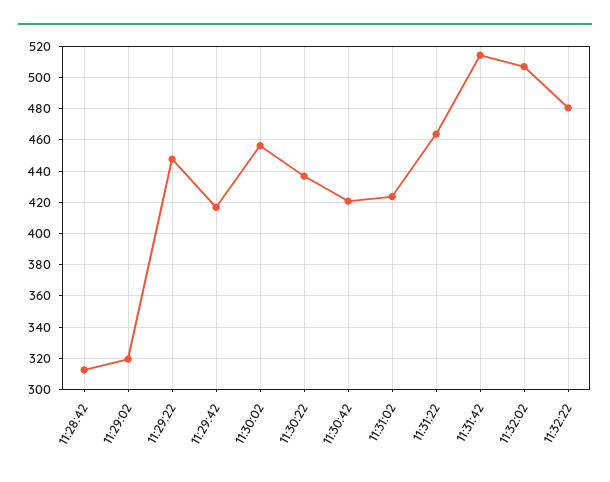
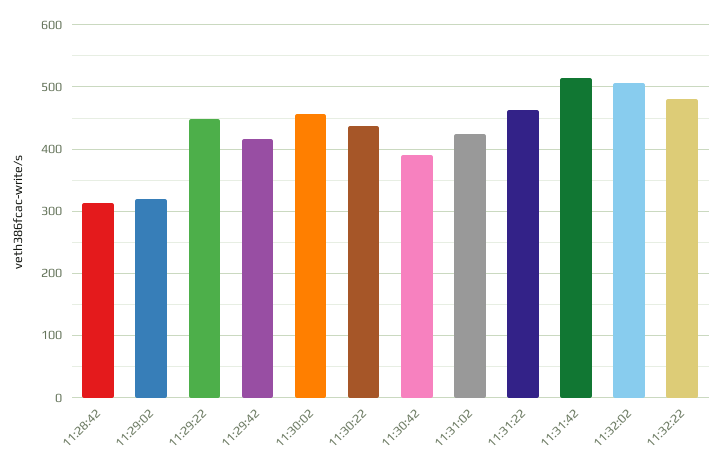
  {
    "11:28:42": 315,
    "11:29:02": 320,
    "11:29:22": 450,
    "11:29:42": 415,
    "11:30:02": 455,
    "11:30:22": 435,
-   "11:30:42": 420,
+   "11:30:42": 390,
    "11:31:02": 425,
    "11:31:22": 465,
    "11:31:42": 515,
    "11:32:02": 505,
    "11:32:22": 480
  }

